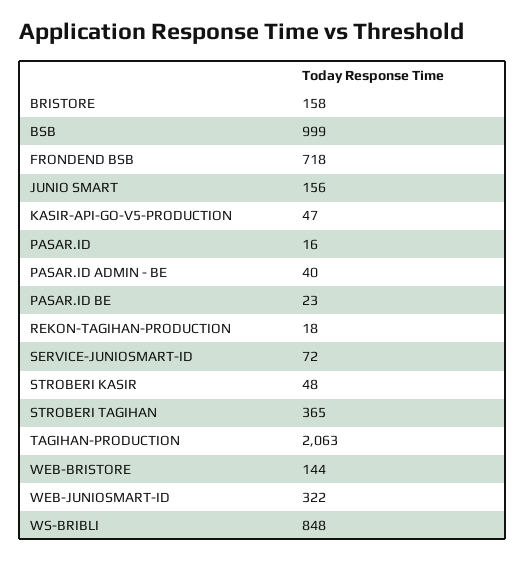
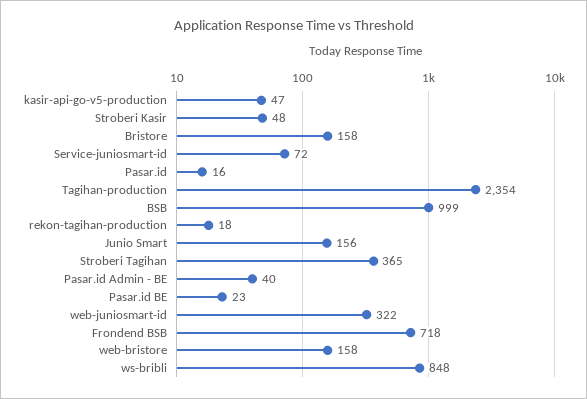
  {
    "BRISTORE": 158,
    "BSB": 999,
    "FRONDEND BSB": 718,
    "JUNIO SMART": 156,
    "KASIR-API-GO-V5-PRODUCTION": 47,
    "PASAR.ID": 16,
    "PASAR.ID ADMIN - BE": 40,
    "PASAR.ID BE": 23,
    "REKON-TAGIHAN-PRODUCTION": 18,
    "SERVICE-JUNIOSMART-ID": 72,
    "STROBERI KASIR": 48,
    "STROBERI TAGIHAN": 365,
-   "TAGIHAN-PRODUCTION": 2063,
+   "TAGIHAN-PRODUCTION": 2354,
-   "WEB-BRISTORE": 144,
+   "WEB-BRISTORE": 158,
    "WEB-JUNIOSMART-ID": 322,
    "WS-BRIBLI": 848
  }

